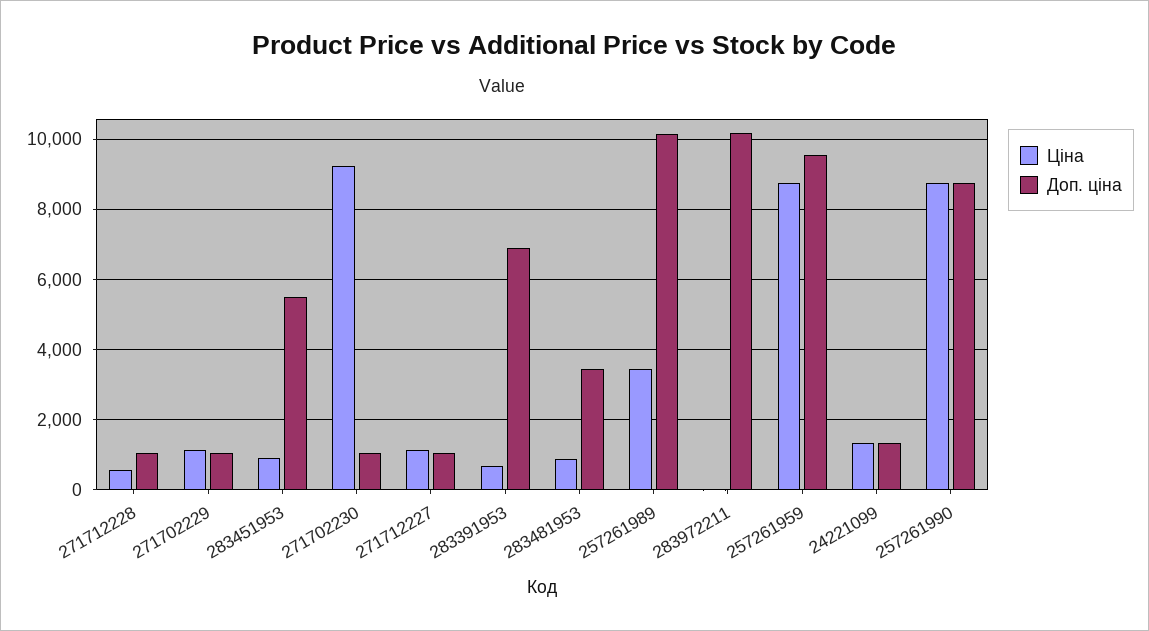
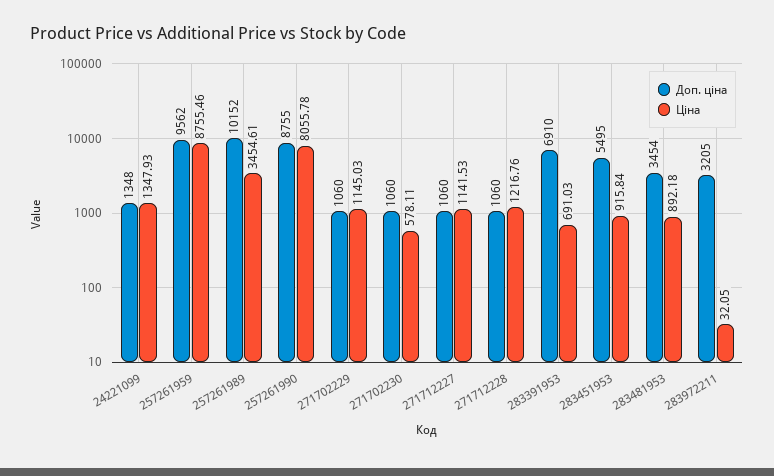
  {
    "Ціна": {
-     "271712228": 600,
+     "271712228": 1216.76,
      "271702229": 1145.03,
      "283451953": 915.84,
-     "271702230": 9200,
+     "271702230": 578.11,
      "271712227": 1141.53,
      "283391953": 691.03,
      "283481953": 892.18,
      "257261989": 3454.61,
      "283972211": 32.05,
      "257261959": 8755.46,
      "24221099": 1347.93,
-     "257261990": 8800
+     "257261990": 8055.78
    },
    "Доп. ціна": {
      "271712228": 1060,
      "271702229": 1060,
      "283451953": 5495,
      "271702230": 1060,
      "271712227": 1060,
      "283391953": 6910,
      "283481953": 3454,
      "257261989": 10152,
-     "283972211": 10200,
+     "283972211": 3205,
      "257261959": 9562,
      "24221099": 1348,
      "257261990": 8755
    }
  }

